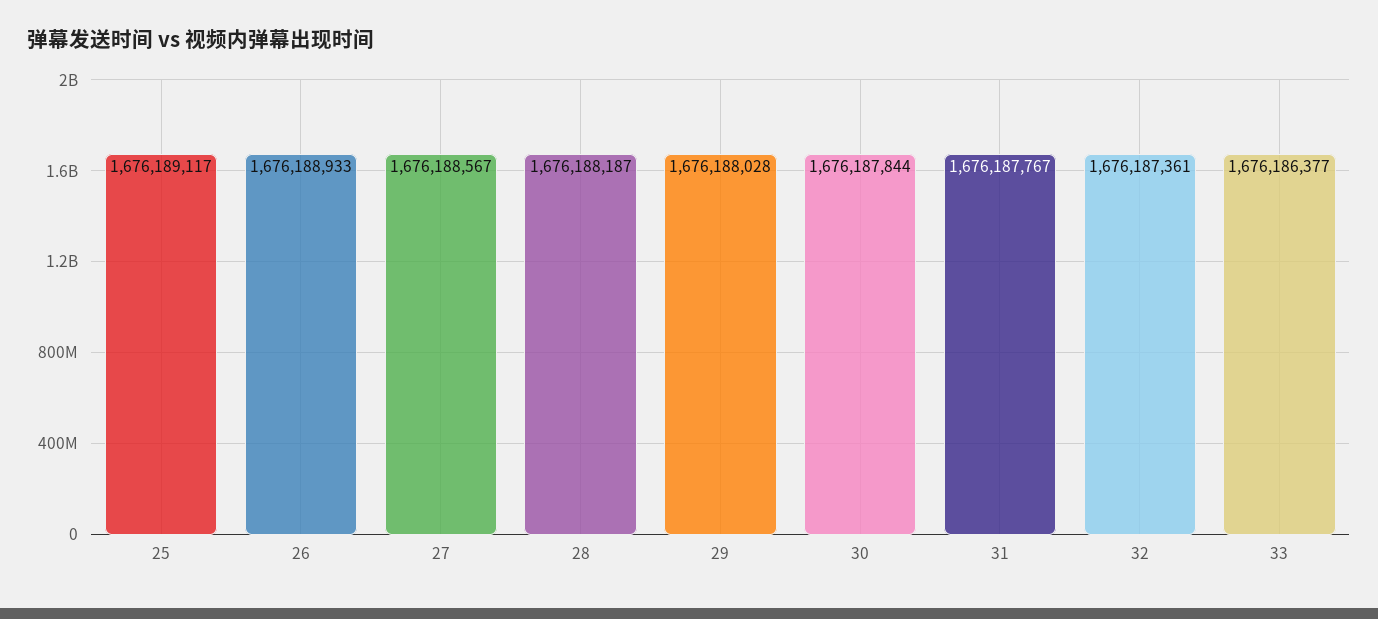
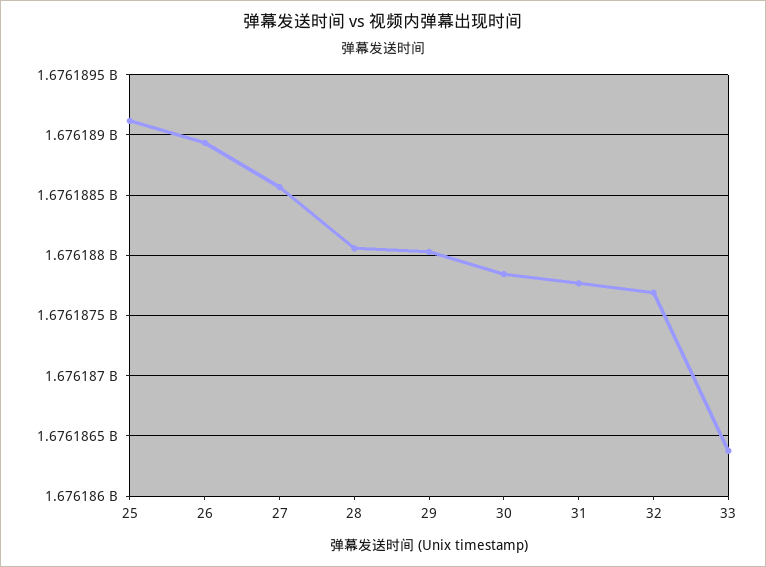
  {
    "25": 1676189117,
    "26": 1676188933,
    "27": 1676188567,
-   "28": 1676188187,
+   "28": 1676188050,
    "29": 1676188028,
    "30": 1676187844,
    "31": 1676187767,
-   "32": 1676187361,
+   "32": 1676187700,
    "33": 1676186377
  }

